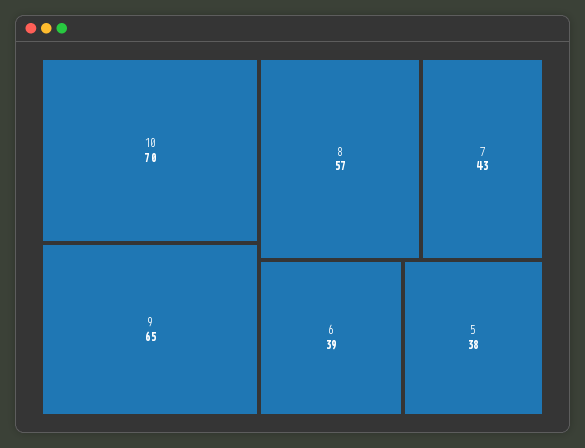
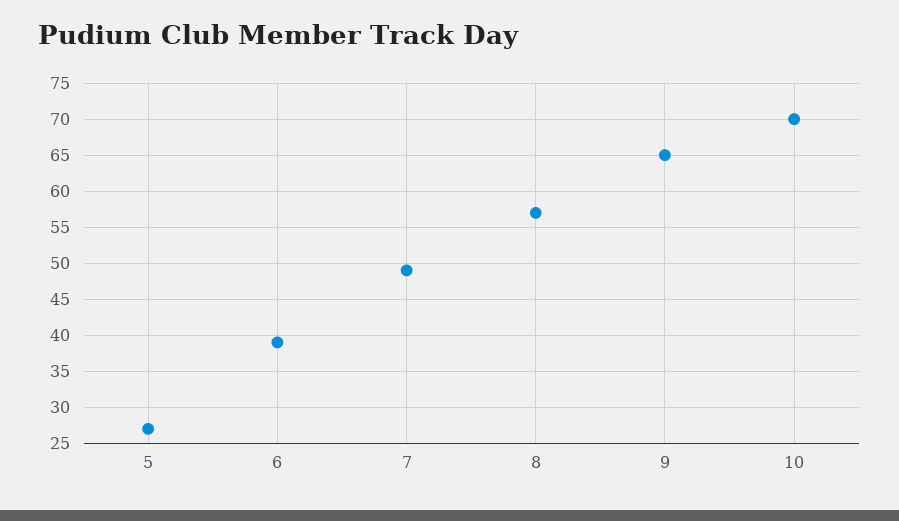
  {
    "10": 70,
    "9": 65,
    "8": 57,
-   "7": 43,
+   "7": 49,
    "6": 39,
-   "5": 38
+   "5": 27
  }

